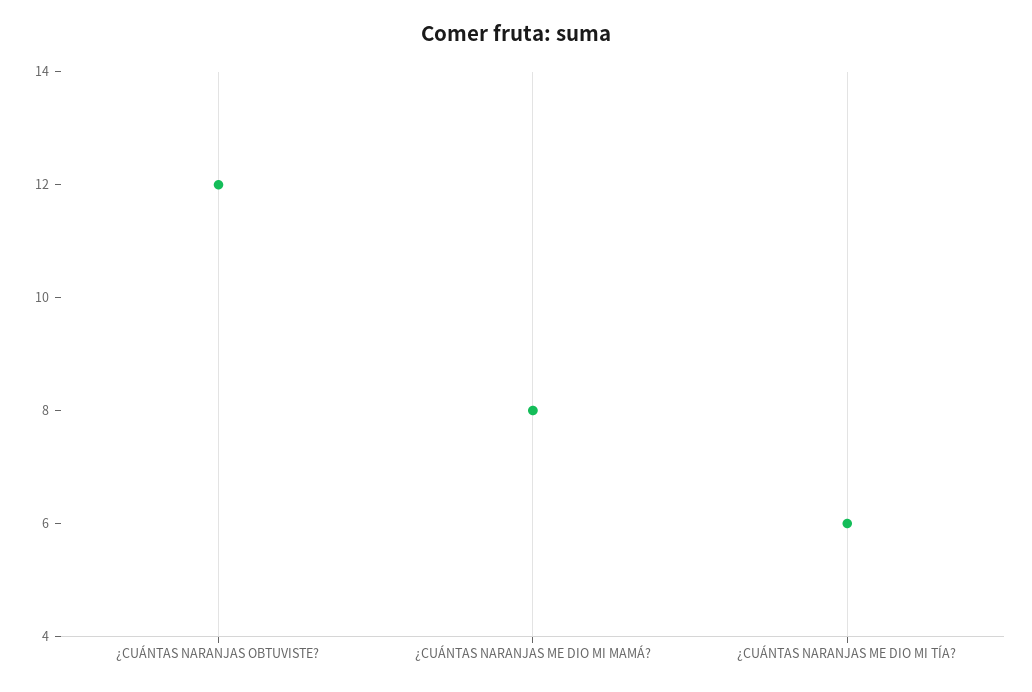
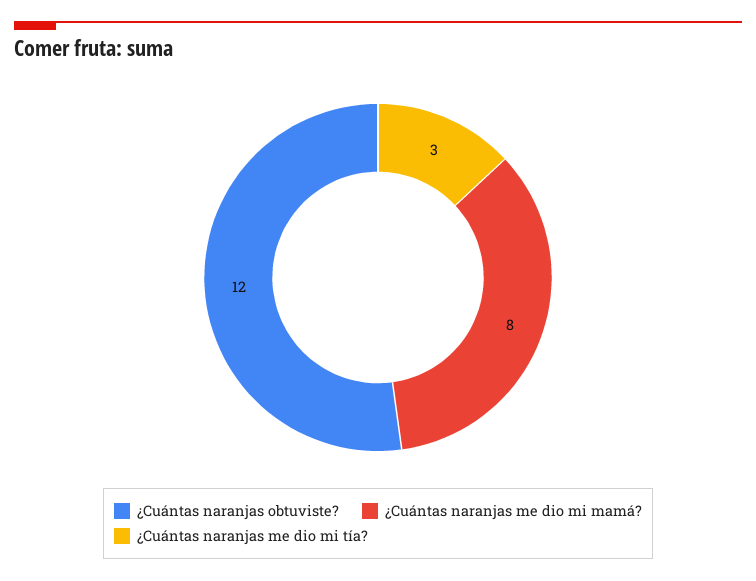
  {
    "¿CUÁNTAS NARANJAS OBTUVISTE?": 12,
    "¿CUÁNTAS NARANJAS ME DIO MI MAMÁ?": 8,
-   "¿CUÁNTAS NARANJAS ME DIO MI TÍA?": 6
+   "¿CUÁNTAS NARANJAS ME DIO MI TÍA?": 3
  }

